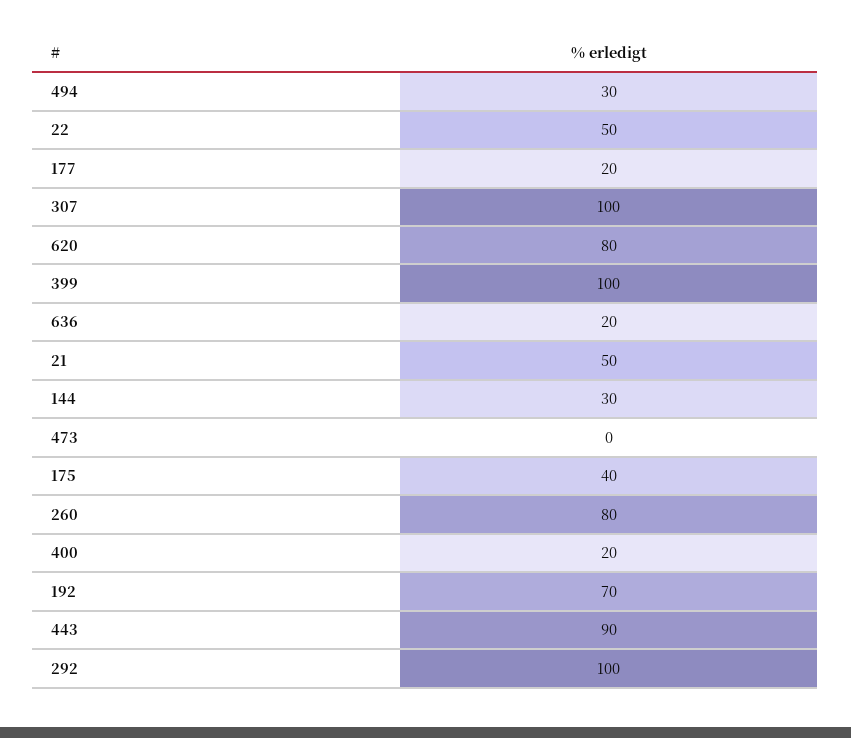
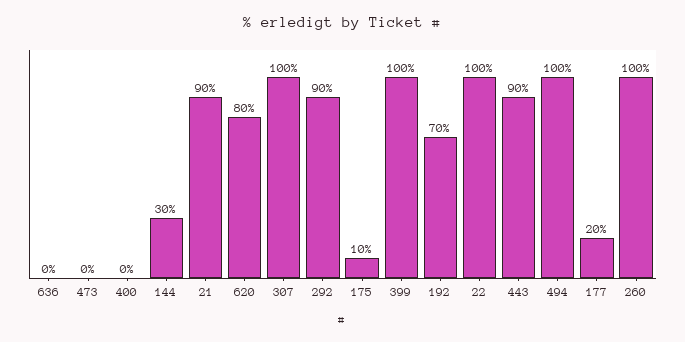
  {
-   "494": 30,
+   "494": 100,
-   "22": 50,
+   "22": 100,
    "177": 20,
    "307": 100,
    "620": 80,
    "399": 100,
-   "636": 20,
+   "636": 0,
-   "21": 50,
+   "21": 90,
    "144": 30,
    "473": 0,
-   "175": 40,
+   "175": 10,
-   "260": 80,
+   "260": 100,
-   "400": 20,
+   "400": 0,
    "192": 70,
    "443": 90,
-   "292": 100
+   "292": 90
  }

